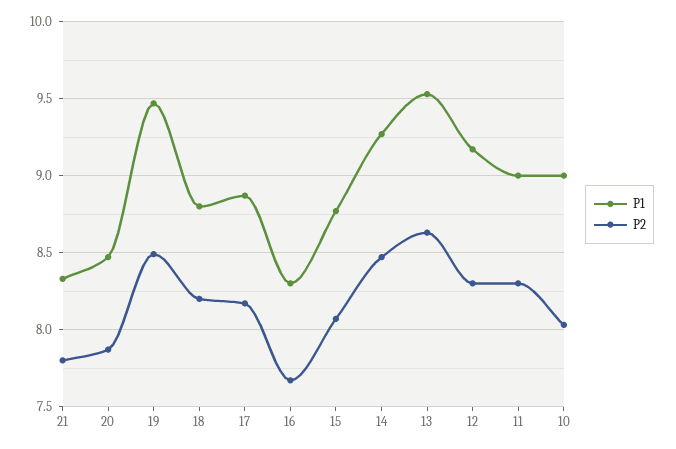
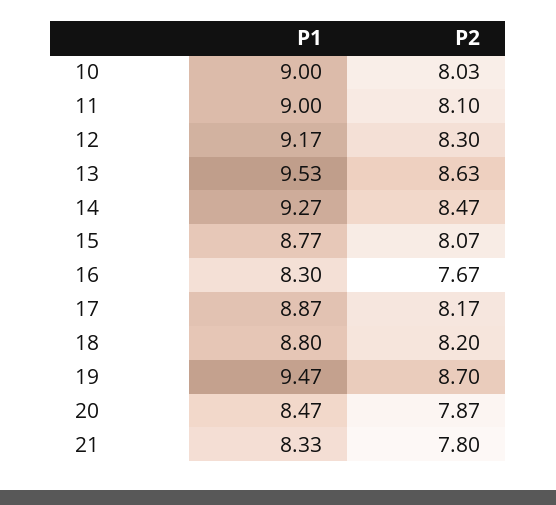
  {
    "P1": {
      "21": 8.33,
      "20": 8.47,
      "19": 9.47,
      "18": 8.8,
      "17": 8.87,
      "16": 8.3,
      "15": 8.77,
      "14": 9.27,
      "13": 9.53,
      "12": 9.17,
      "11": 9,
      "10": 9
    },
    "P2": {
      "21": 7.8,
      "20": 7.87,
-     "19": 8.5,
+     "19": 8.7,
      "18": 8.2,
      "17": 8.17,
      "16": 7.67,
      "15": 8.07,
      "14": 8.47,
      "13": 8.63,
      "12": 8.3,
-     "11": 8.3,
+     "11": 8.1,
      "10": 8.03
    }
  }

